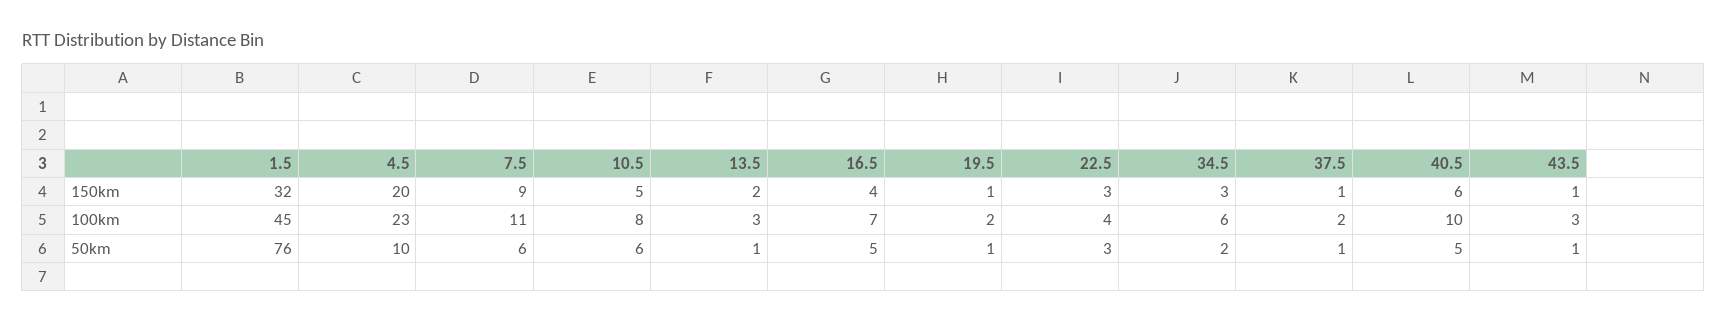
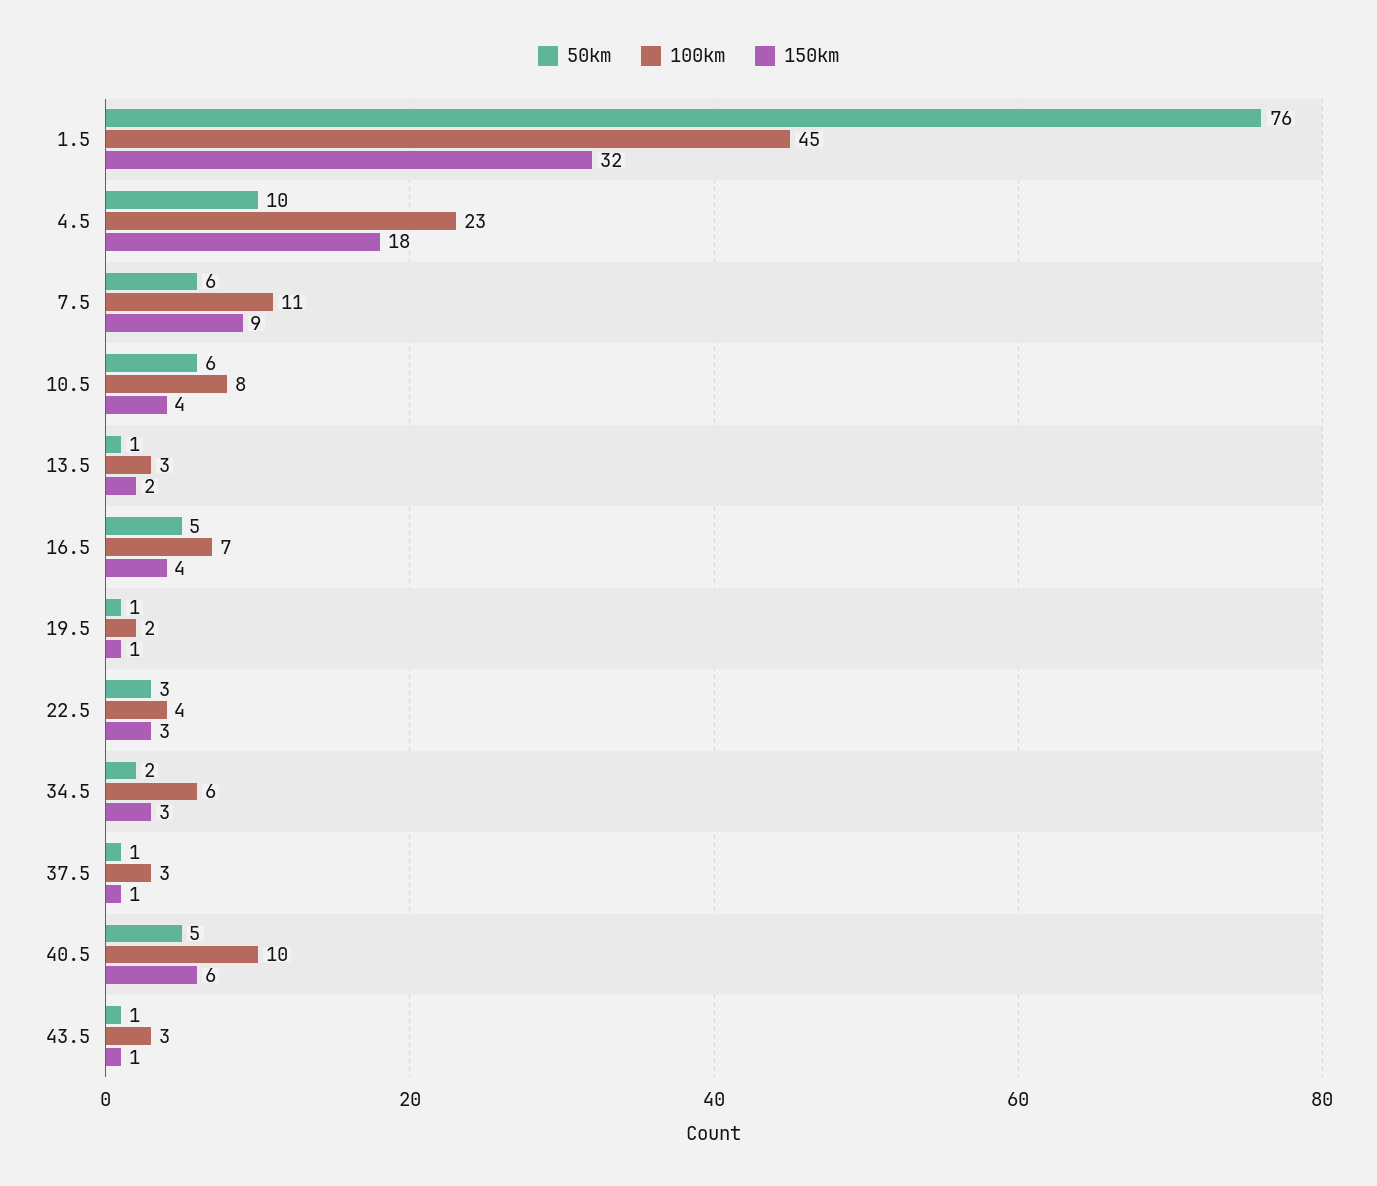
  {
    "150km": {
      "1.5": 32,
-     "4.5": 20,
+     "4.5": 18,
      "7.5": 9,
-     "10.5": 5,
+     "10.5": 4,
      "13.5": 2,
      "16.5": 4,
      "19.5": 1,
      "22.5": 3,
      "34.5": 3,
      "37.5": 1,
      "40.5": 6,
      "43.5": 1
    },
    "100km": {
      "1.5": 45,
      "4.5": 23,
      "7.5": 11,
      "10.5": 8,
      "13.5": 3,
      "16.5": 7,
      "19.5": 2,
      "22.5": 4,
      "34.5": 6,
-     "37.5": 2,
+     "37.5": 3,
      "40.5": 10,
      "43.5": 3
    },
    "50km": {
      "1.5": 76,
      "4.5": 10,
      "7.5": 6,
      "10.5": 6,
      "13.5": 1,
      "16.5": 5,
      "19.5": 1,
      "22.5": 3,
      "34.5": 2,
      "37.5": 1,
      "40.5": 5,
      "43.5": 1
    }
  }

